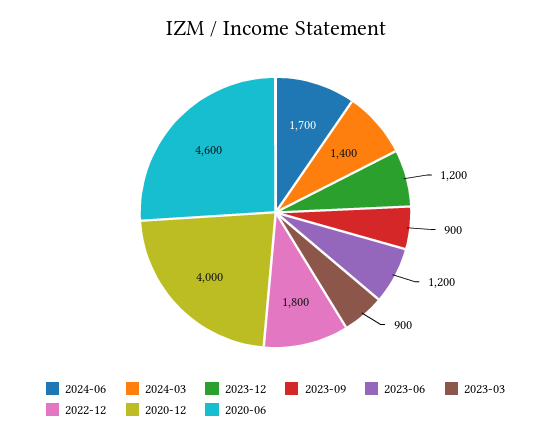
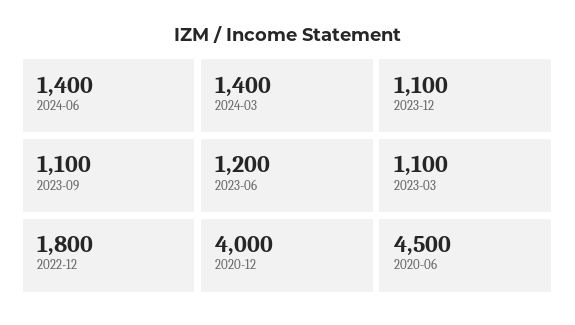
  {
-   "2024-06": 1700,
+   "2024-06": 1400,
    "2024-03": 1400,
-   "2023-12": 1200,
+   "2023-12": 1100,
-   "2023-09": 900,
+   "2023-09": 1100,
    "2023-06": 1200,
-   "2023-03": 900,
+   "2023-03": 1100,
    "2022-12": 1800,
    "2020-12": 4000,
-   "2020-06": 4600
+   "2020-06": 4500
  }

